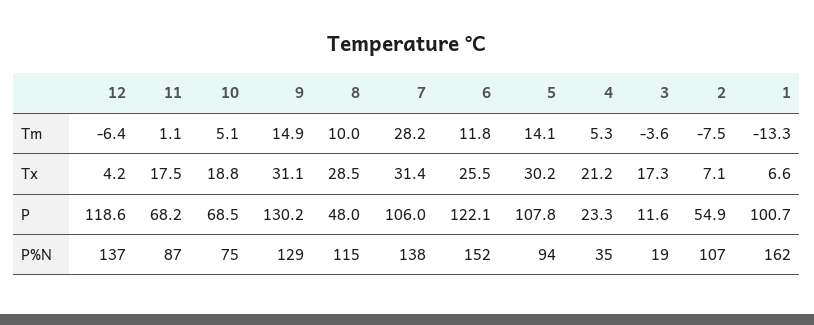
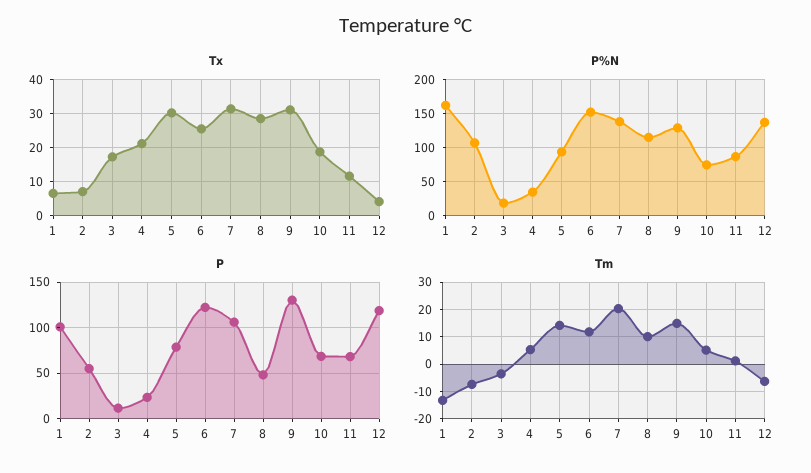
  {
    "Tm": {
      "12": -6.4,
      "11": 1.1,
      "10": 5.1,
      "9": 14.9,
      "8": 10,
-     "7": 28.2,
+     "7": 20,
      "6": 11.8,
      "5": 14.1,
      "4": 5.3,
      "3": -3.6,
      "2": -7.5,
      "1": -13.3
    },
    "Tx": {
      "12": 4.2,
-     "11": 17.5,
+     "11": 12,
      "10": 18.8,
      "9": 31.1,
      "8": 28.5,
      "7": 31.4,
      "6": 25.5,
      "5": 30.2,
      "4": 21.2,
      "3": 17.3,
      "2": 7.1,
      "1": 6.6
    },
    "P": {
      "12": 118.6,
      "11": 68.2,
      "10": 68.5,
      "9": 130.2,
      "8": 48,
      "7": 106,
      "6": 122.1,
-     "5": 107.8,
+     "5": 80,
      "4": 23.3,
      "3": 11.6,
      "2": 54.9,
      "1": 100.7
    },
    "P%N": {
      "12": 137,
      "11": 87,
      "10": 75,
      "9": 129,
      "8": 115,
      "7": 138,
      "6": 152,
      "5": 94,
      "4": 35,
      "3": 19,
      "2": 107,
      "1": 162
    }
  }

